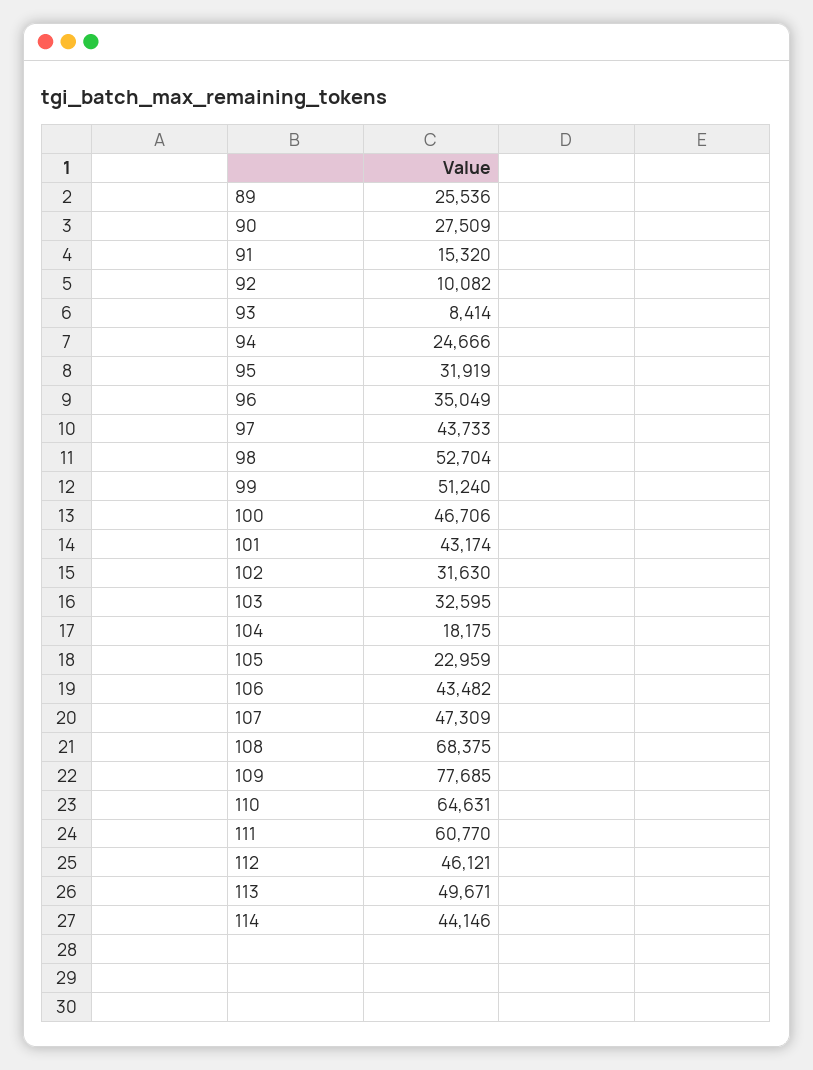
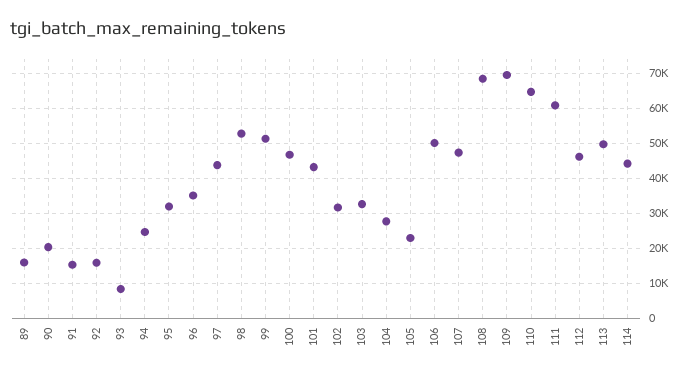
  {
-   "89": 25536,
+   "89": 16000,
-   "90": 27509,
+   "90": 20000,
    "91": 15320,
-   "92": 10082,
+   "92": 16000,
    "93": 8414,
    "94": 24666,
    "95": 31919,
    "96": 35049,
    "97": 43733,
    "98": 52704,
    "99": 51240,
    "100": 46706,
    "101": 43174,
    "102": 31630,
    "103": 32595,
-   "104": 18175,
+   "104": 28000,
    "105": 22959,
-   "106": 43482,
+   "106": 50000,
    "107": 47309,
    "108": 68375,
-   "109": 77685,
+   "109": 70000,
    "110": 64631,
    "111": 60770,
    "112": 46121,
    "113": 49671,
    "114": 44146
  }

